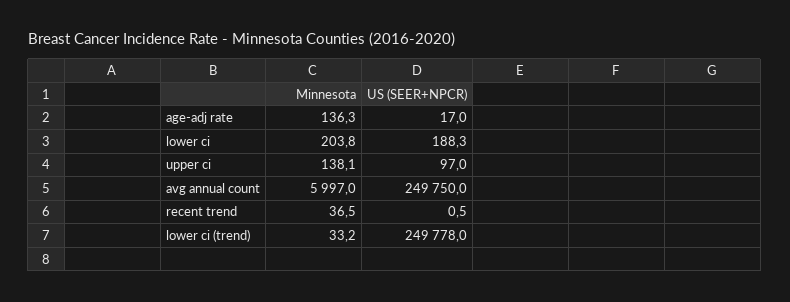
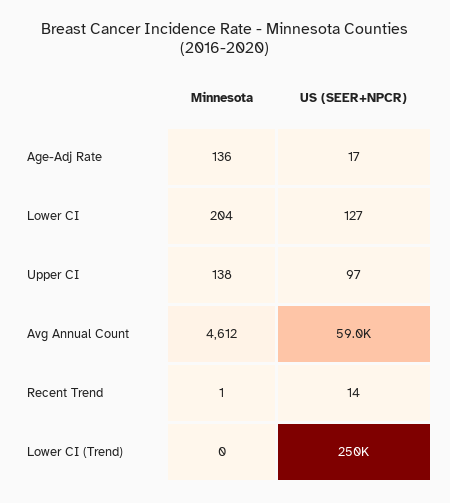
  {
    "Minnesota": {
      "age-adj rate": 136.3,
      "lower ci": 203.8,
      "upper ci": 138.1,
-     "avg annual count": 5997,
+     "avg annual count": 4612,
-     "recent trend": 36.5,
+     "recent trend": 1,
-     "lower ci (trend)": 33.2
+     "lower ci (trend)": 0
    },
    "US (SEER+NPCR)": {
      "age-adj rate": 17,
-     "lower ci": 188.3,
+     "lower ci": 127,
      "upper ci": 97,
-     "avg annual count": 249750,
+     "avg annual count": 59000,
-     "recent trend": 0.5,
+     "recent trend": 14,
      "lower ci (trend)": 249778
    }
  }

